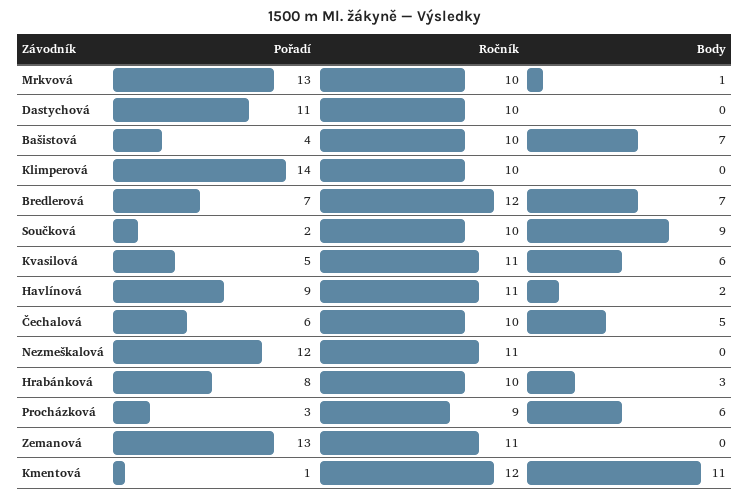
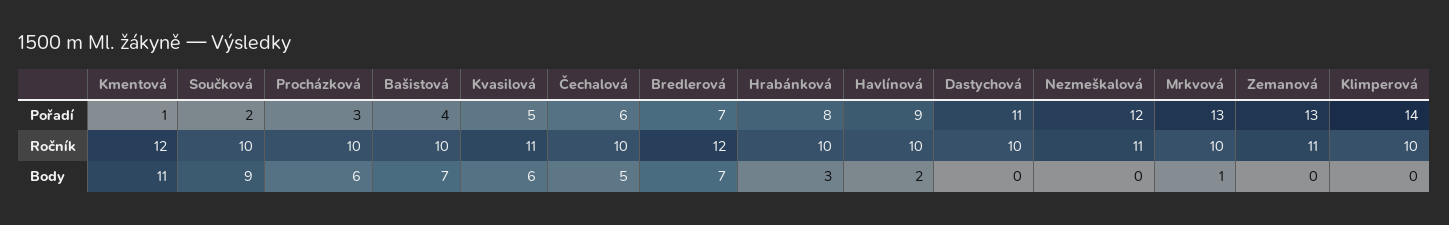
  {
    "Pořadí": {
      "Mrkvová": 13,
      "Dastychová": 11,
      "Bašistová": 4,
      "Klimperová": 14,
      "Bredlerová": 7,
      "Součková": 2,
      "Kvasilová": 5,
      "Havlínová": 9,
      "Čechalová": 6,
      "Nezmeškalová": 12,
      "Hrabánková": 8,
      "Procházková": 3,
      "Zemanová": 13,
      "Kmentová": 1
    },
    "Ročník": {
      "Mrkvová": 10,
      "Dastychová": 10,
      "Bašistová": 10,
      "Klimperová": 10,
      "Bredlerová": 12,
      "Součková": 10,
      "Kvasilová": 11,
-     "Havlínová": 11,
+     "Havlínová": 10,
      "Čechalová": 10,
      "Nezmeškalová": 11,
      "Hrabánková": 10,
-     "Procházková": 9,
+     "Procházková": 10,
      "Zemanová": 11,
      "Kmentová": 12
    },
    "Body": {
      "Mrkvová": 1,
      "Dastychová": 0,
      "Bašistová": 7,
      "Klimperová": 0,
      "Bredlerová": 7,
      "Součková": 9,
      "Kvasilová": 6,
      "Havlínová": 2,
      "Čechalová": 5,
      "Nezmeškalová": 0,
      "Hrabánková": 3,
      "Procházková": 6,
      "Zemanová": 0,
      "Kmentová": 11
    }
  }

